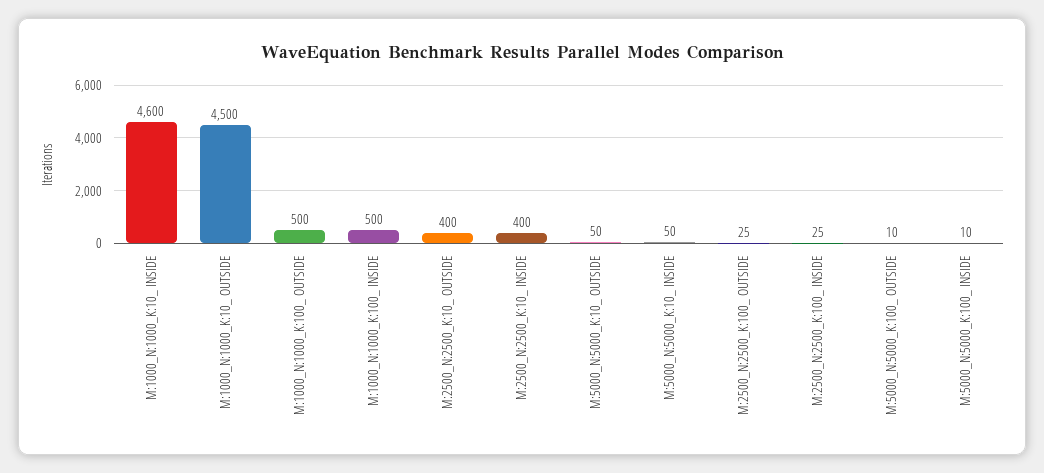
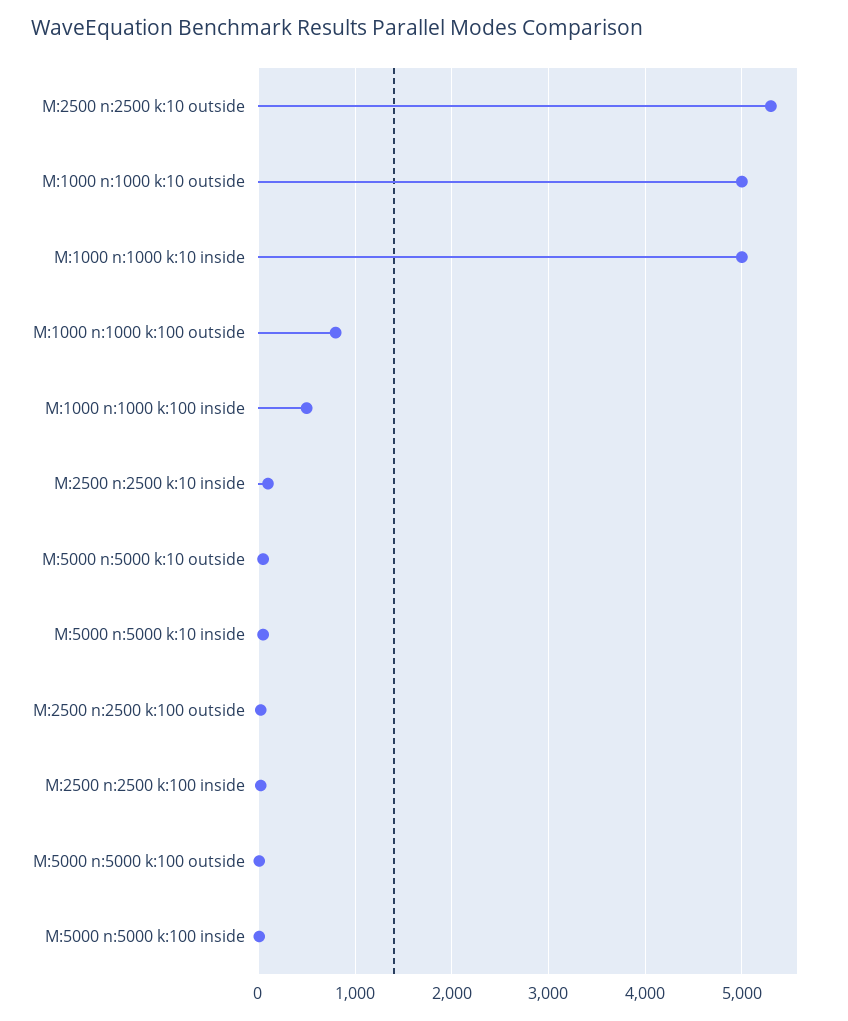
  {
-   "M:1000_N:1000_K:10_ INSIDE": 4600,
+   "M:1000_N:1000_K:10_ INSIDE": 5000,
-   "M:1000_N:1000_K:10_ OUTSIDE": 4500,
+   "M:1000_N:1000_K:10_ OUTSIDE": 5000,
-   "M:1000_N:1000_K:100_ OUTSIDE": 500,
+   "M:1000_N:1000_K:100_ OUTSIDE": 800,
    "M:1000_N:1000_K:100_ INSIDE": 500,
-   "M:2500_N:2500_K:10_ OUTSIDE": 400,
+   "M:2500_N:2500_K:10_ OUTSIDE": 5300,
-   "M:2500_N:2500_K:10_ INSIDE": 400,
+   "M:2500_N:2500_K:10_ INSIDE": 100,
    "M:5000_N:5000_K:10_ OUTSIDE": 50,
    "M:5000_N:5000_K:10_ INSIDE": 50,
    "M:2500_N:2500_K:100_ OUTSIDE": 25,
    "M:2500_N:2500_K:100_ INSIDE": 25,
    "M:5000_N:5000_K:100_ OUTSIDE": 10,
    "M:5000_N:5000_K:100_ INSIDE": 10
  }

